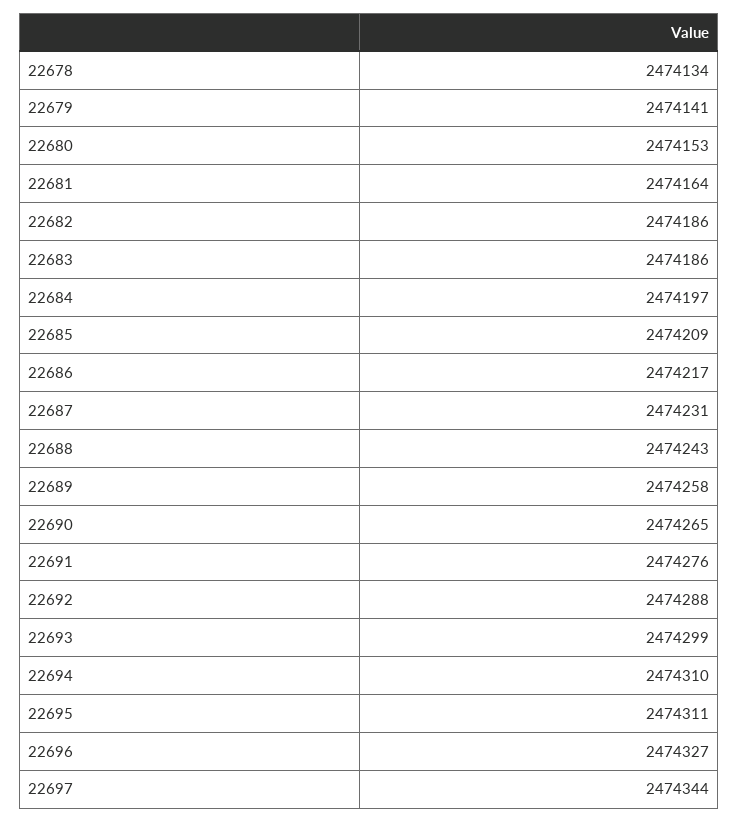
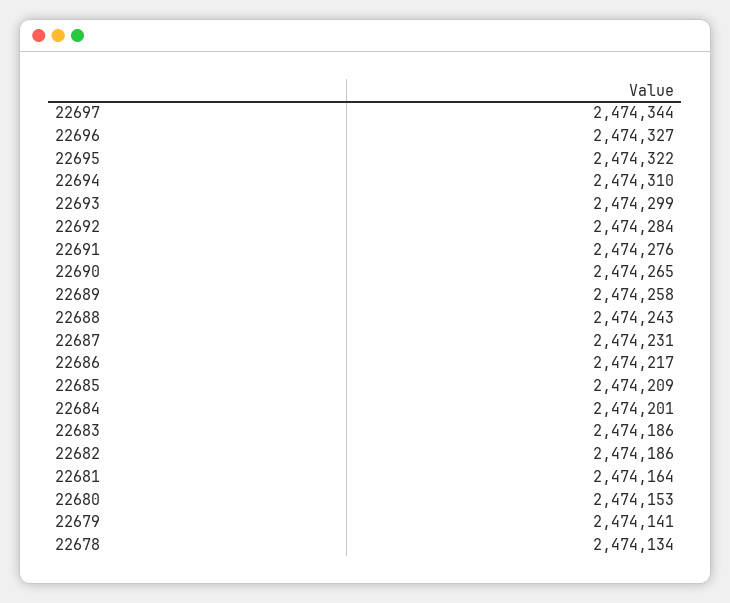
  {
    "22678": 2474134,
    "22679": 2474141,
    "22680": 2474153,
    "22681": 2474164,
    "22682": 2474186,
    "22683": 2474186,
-   "22684": 2474197,
+   "22684": 2474201,
    "22685": 2474209,
    "22686": 2474217,
    "22687": 2474231,
    "22688": 2474243,
    "22689": 2474258,
    "22690": 2474265,
    "22691": 2474276,
-   "22692": 2474288,
+   "22692": 2474284,
    "22693": 2474299,
    "22694": 2474310,
-   "22695": 2474311,
+   "22695": 2474322,
    "22696": 2474327,
    "22697": 2474344
  }

